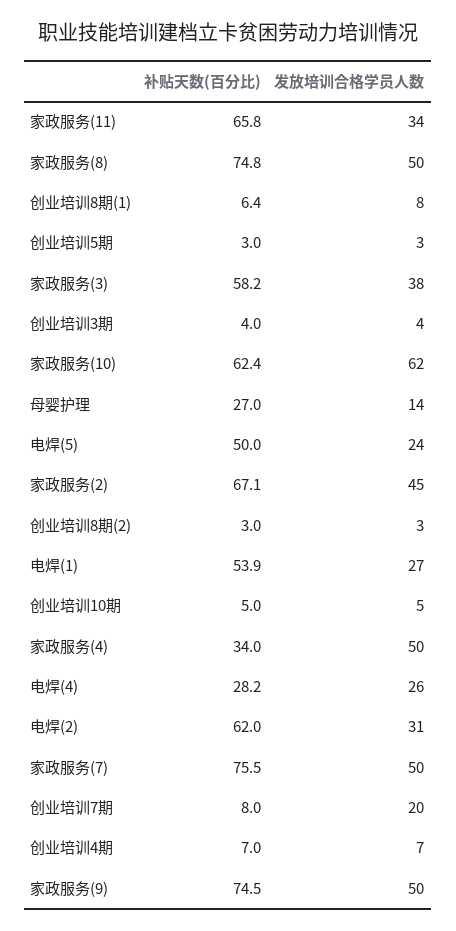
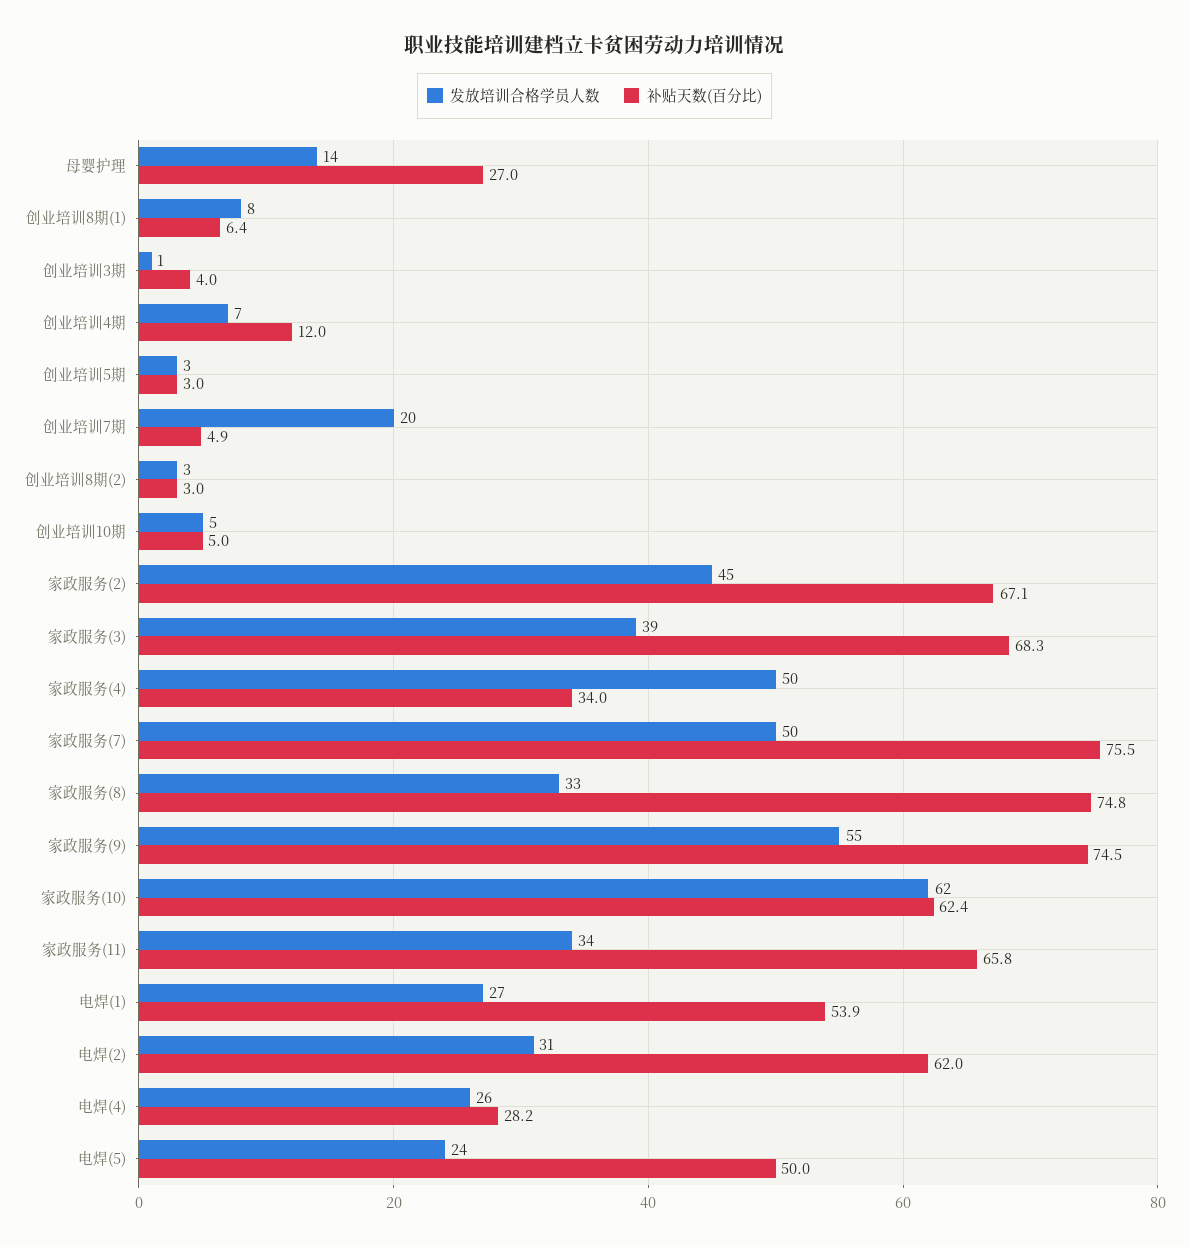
  {
    "补贴天数(百分比)": {
      "家政服务(11)": 65.8,
      "家政服务(8)": 74.8,
      "创业培训8期(1)": 6.4,
      "创业培训5期": 3,
-     "家政服务(3)": 58.2,
+     "家政服务(3)": 68.3,
      "创业培训3期": 4,
      "家政服务(10)": 62.4,
      "母婴护理": 27,
      "电焊(5)": 50,
      "家政服务(2)": 67.1,
      "创业培训8期(2)": 3,
      "电焊(1)": 53.9,
      "创业培训10期": 5,
      "家政服务(4)": 34,
      "电焊(4)": 28.2,
      "电焊(2)": 62,
      "家政服务(7)": 75.5,
-     "创业培训7期": 8,
+     "创业培训7期": 4.9,
-     "创业培训4期": 7,
+     "创业培训4期": 12,
      "家政服务(9)": 74.5
    },
    "发放培训合格学员人数": {
      "家政服务(11)": 34,
-     "家政服务(8)": 50,
+     "家政服务(8)": 33,
      "创业培训8期(1)": 8,
      "创业培训5期": 3,
-     "家政服务(3)": 38,
+     "家政服务(3)": 39,
-     "创业培训3期": 4,
+     "创业培训3期": 1,
      "家政服务(10)": 62,
      "母婴护理": 14,
      "电焊(5)": 24,
      "家政服务(2)": 45,
      "创业培训8期(2)": 3,
      "电焊(1)": 27,
      "创业培训10期": 5,
      "家政服务(4)": 50,
      "电焊(4)": 26,
      "电焊(2)": 31,
      "家政服务(7)": 50,
      "创业培训7期": 20,
      "创业培训4期": 7,
-     "家政服务(9)": 50
+     "家政服务(9)": 55
    }
  }

